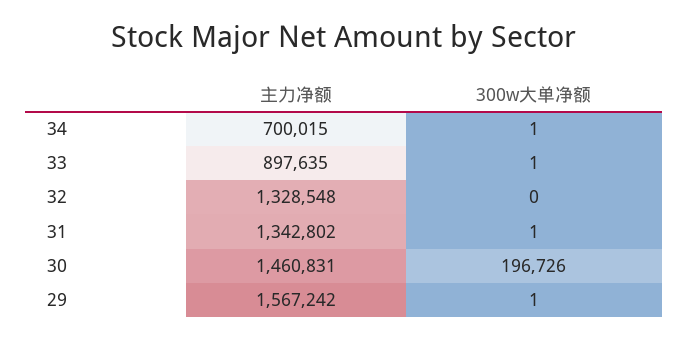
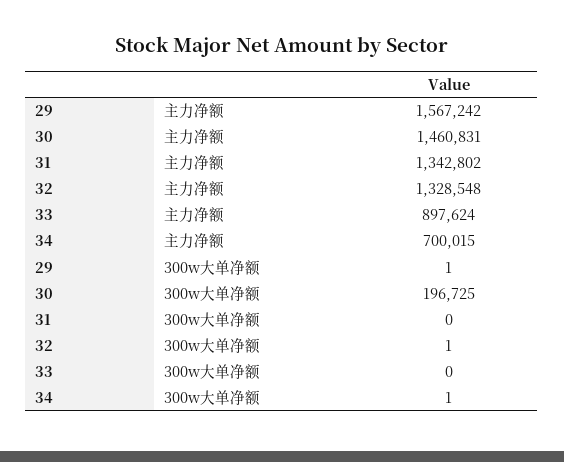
  {
    "主力净额": {
      "34": 700015,
-     "33": 897635,
+     "33": 897624,
      "32": 1328548,
      "31": 1342802,
      "30": 1460831,
      "29": 1567242
    },
    "300w大单净额": {
      "34": 1,
-     "33": 1,
+     "33": 0,
-     "32": 0,
+     "32": 1,
-     "31": 1,
+     "31": 0,
-     "30": 196726,
+     "30": 196725,
      "29": 1
    }
  }

